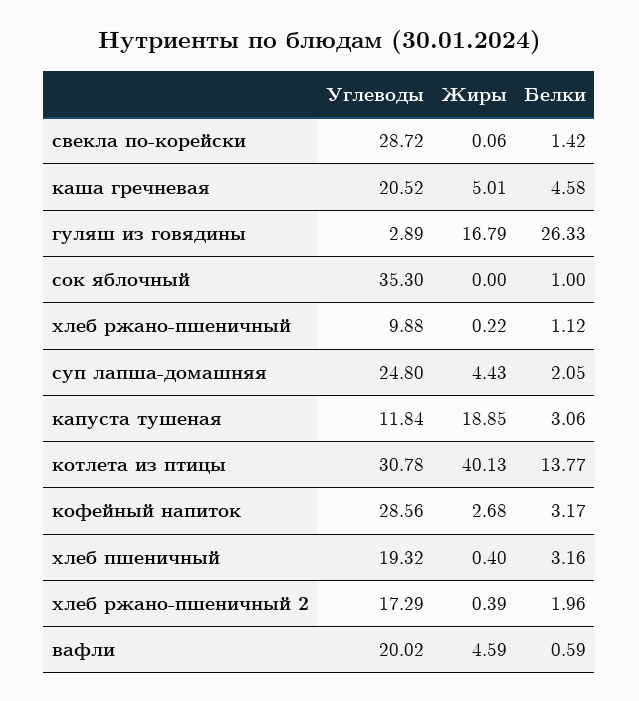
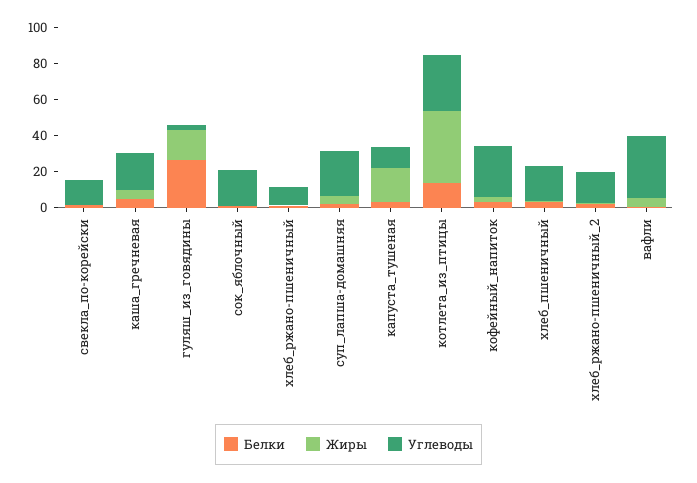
  {
    "Углеводы": {
-     "свекла по-корейски": 28.72,
+     "свекла по-корейски": 15,
      "каша гречневая": 20.52,
      "гуляш из говядины": 2.89,
-     "сок яблочный": 35.3,
+     "сок яблочный": 20,
      "хлеб ржано-пшеничный": 9.88,
      "суп лапша-домашняя": 24.8,
      "капуста тушеная": 11.84,
      "котлета из птицы": 30.78,
      "кофейный напиток": 28.56,
      "хлеб пшеничный": 19.32,
      "хлеб ржано-пшеничный 2": 17.29,
-     "вафли": 20.02
+     "вафли": 35
    },
    "Жиры": {
      "свекла по-корейски": 0.06,
      "каша гречневая": 5.01,
      "гуляш из говядины": 16.79,
      "сок яблочный": 0,
      "хлеб ржано-пшеничный": 0.22,
      "суп лапша-домашняя": 4.43,
      "капуста тушеная": 18.85,
      "котлета из птицы": 40.13,
      "кофейный напиток": 2.68,
      "хлеб пшеничный": 0.4,
      "хлеб ржано-пшеничный 2": 0.39,
      "вафли": 4.59
    },
    "Белки": {
      "свекла по-корейски": 1.42,
      "каша гречневая": 4.58,
      "гуляш из говядины": 26.33,
      "сок яблочный": 1,
      "хлеб ржано-пшеничный": 1.12,
      "суп лапша-домашняя": 2.05,
      "капуста тушеная": 3.06,
      "котлета из птицы": 13.77,
      "кофейный напиток": 3.17,
      "хлеб пшеничный": 3.16,
      "хлеб ржано-пшеничный 2": 1.96,
      "вафли": 0.59
    }
  }

